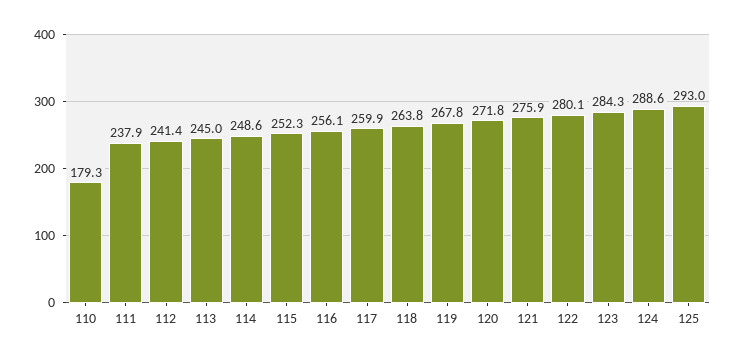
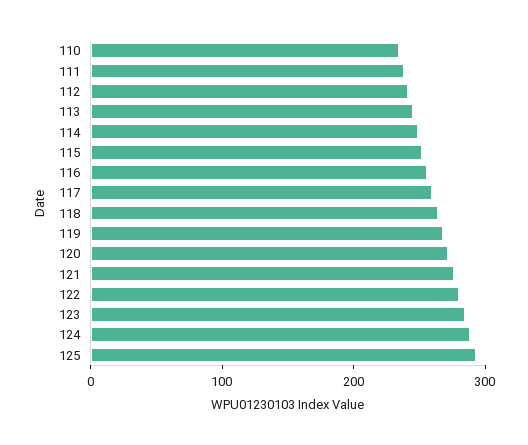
  {
-   "110": 179.3,
+   "110": 240,
    "111": 237.9,
    "112": 241.4,
    "113": 245,
    "114": 248.6,
    "115": 252.3,
    "116": 256.1,
    "117": 259.9,
    "118": 263.8,
    "119": 267.8,
    "120": 271.8,
    "121": 275.9,
    "122": 280.1,
    "123": 284.3,
    "124": 288.6,
    "125": 293
  }

